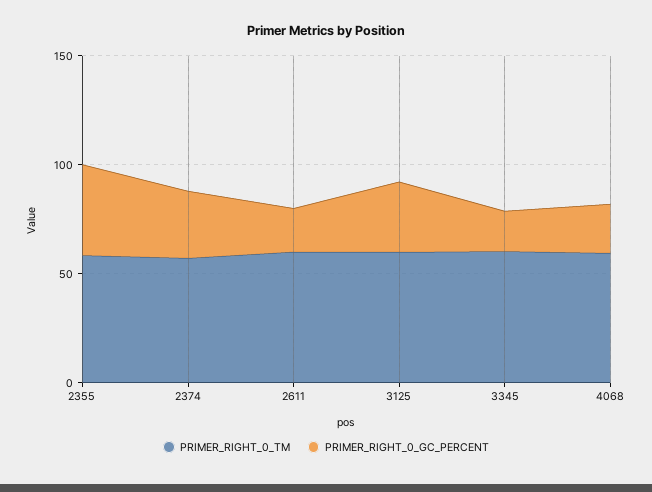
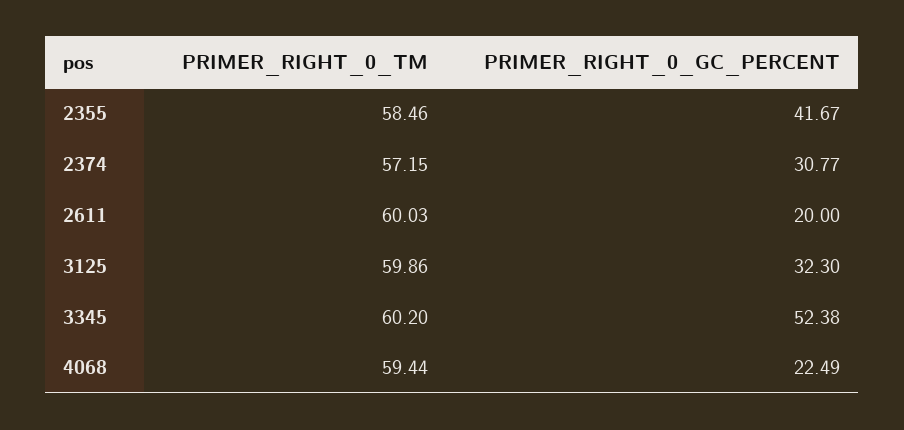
  {
    "PRIMER_RIGHT_0_TM": {
      "2355": 58.46,
      "2374": 57.15,
      "2611": 60.03,
      "3125": 59.86,
      "3345": 60.2,
      "4068": 59.44
    },
    "PRIMER_RIGHT_0_GC_PERCENT": {
      "2355": 41.67,
      "2374": 30.77,
      "2611": 20,
      "3125": 32.3,
-     "3345": 20,
+     "3345": 52.38,
      "4068": 22.49
    }
  }

